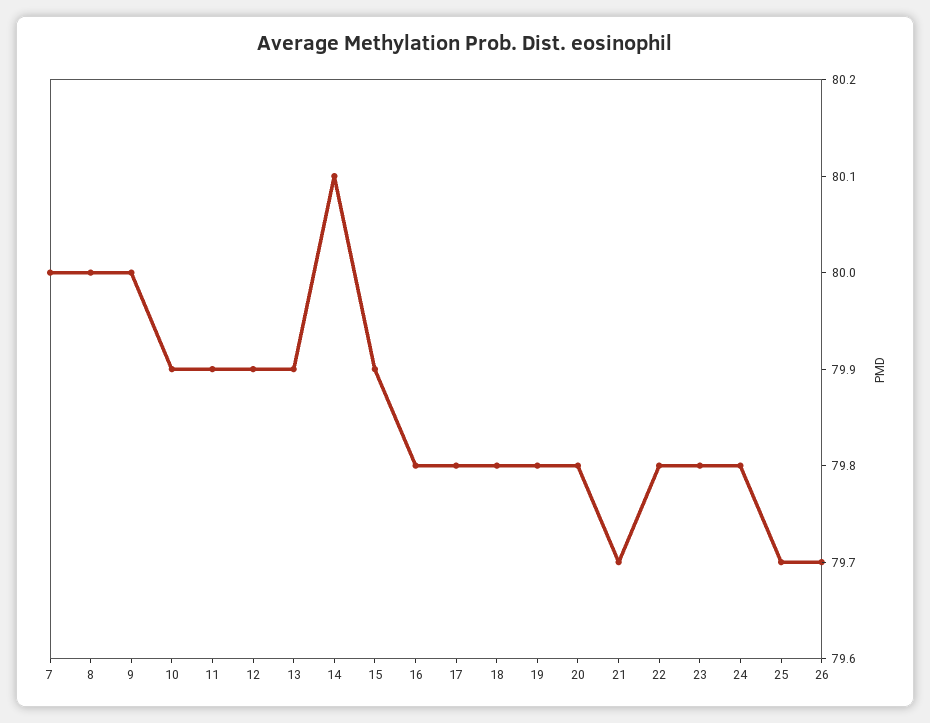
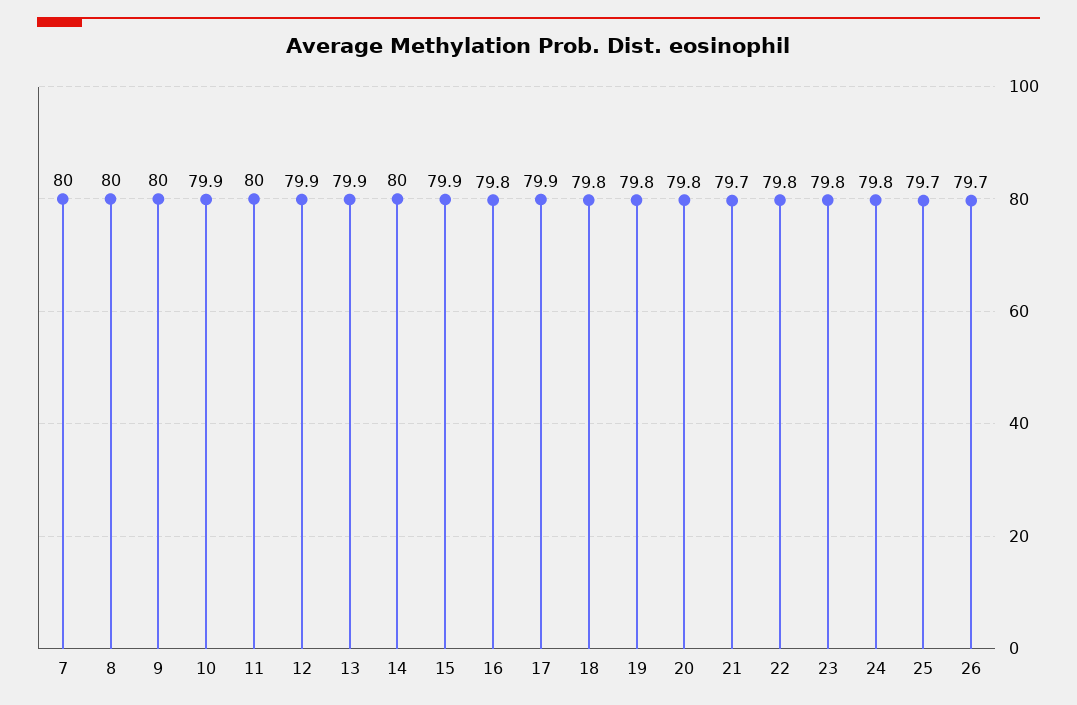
  {
    "7": 80,
    "8": 80,
    "9": 80,
    "10": 79.9,
-   "11": 79.9,
+   "11": 80,
    "12": 79.9,
    "13": 79.9,
-   "14": 80.1,
+   "14": 80,
    "15": 79.9,
    "16": 79.8,
-   "17": 79.8,
+   "17": 79.9,
    "18": 79.8,
    "19": 79.8,
    "20": 79.8,
    "21": 79.7,
    "22": 79.8,
    "23": 79.8,
    "24": 79.8,
    "25": 79.7,
    "26": 79.7
  }

